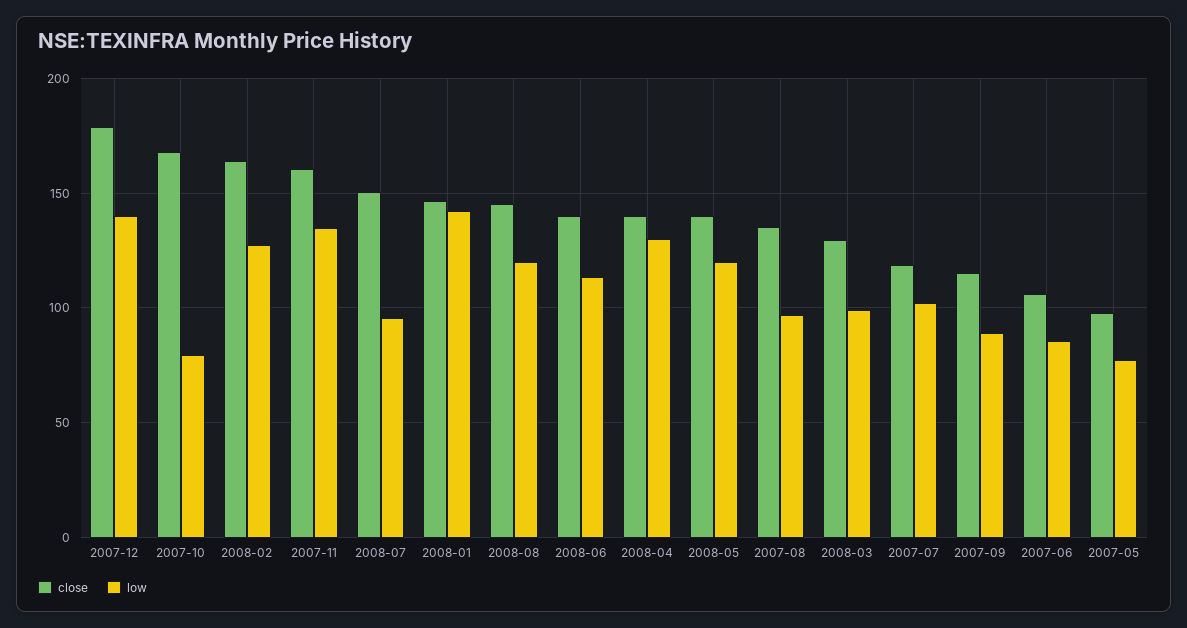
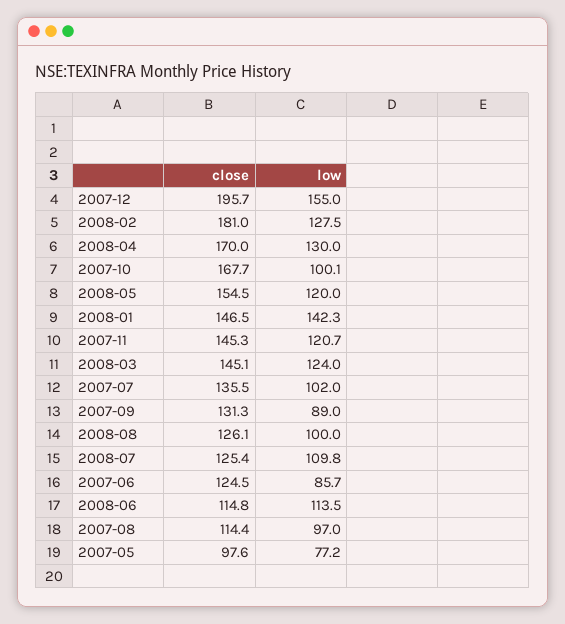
  {
    "close": {
-     "2007-12": 180,
+     "2007-12": 195.7,
      "2007-10": 167.7,
-     "2008-02": 165,
+     "2008-02": 181,
-     "2007-11": 160,
+     "2007-11": 145.3,
-     "2008-07": 150,
+     "2008-07": 125.4,
      "2008-01": 146.5,
-     "2008-08": 145,
+     "2008-08": 126.1,
-     "2008-06": 140,
+     "2008-06": 114.8,
-     "2008-04": 140,
+     "2008-04": 170,
-     "2008-05": 140,
+     "2008-05": 154.5,
-     "2007-08": 135,
+     "2007-08": 114.4,
-     "2008-03": 130,
+     "2008-03": 145.1,
-     "2007-07": 120,
+     "2007-07": 135.5,
-     "2007-09": 115,
+     "2007-09": 131.3,
-     "2007-06": 105,
+     "2007-06": 124.5,
      "2007-05": 97.6
    },
    "low": {
-     "2007-12": 140,
+     "2007-12": 155,
-     "2007-10": 80,
+     "2007-10": 100.1,
      "2008-02": 127.5,
-     "2007-11": 135,
+     "2007-11": 120.7,
-     "2008-07": 95,
+     "2008-07": 109.8,
      "2008-01": 142.3,
-     "2008-08": 120,
+     "2008-08": 100,
      "2008-06": 113.5,
      "2008-04": 130,
      "2008-05": 120,
      "2007-08": 97,
-     "2008-03": 100,
+     "2008-03": 124,
      "2007-07": 102,
      "2007-09": 89,
      "2007-06": 85.7,
      "2007-05": 77.2
    }
  }

